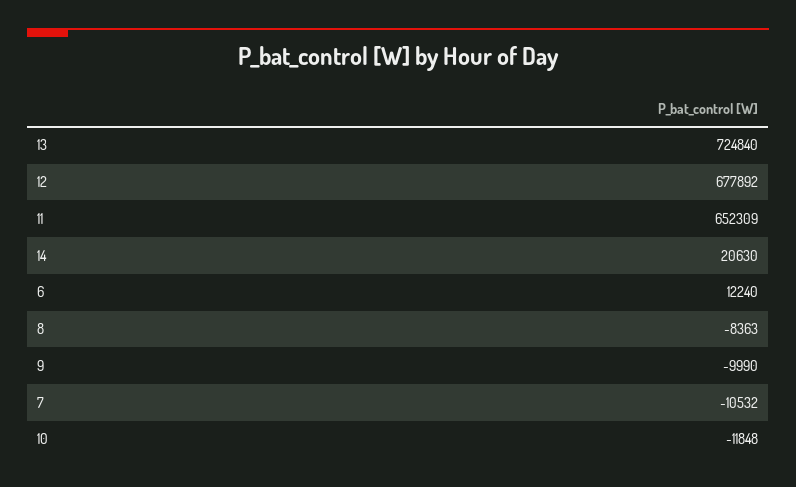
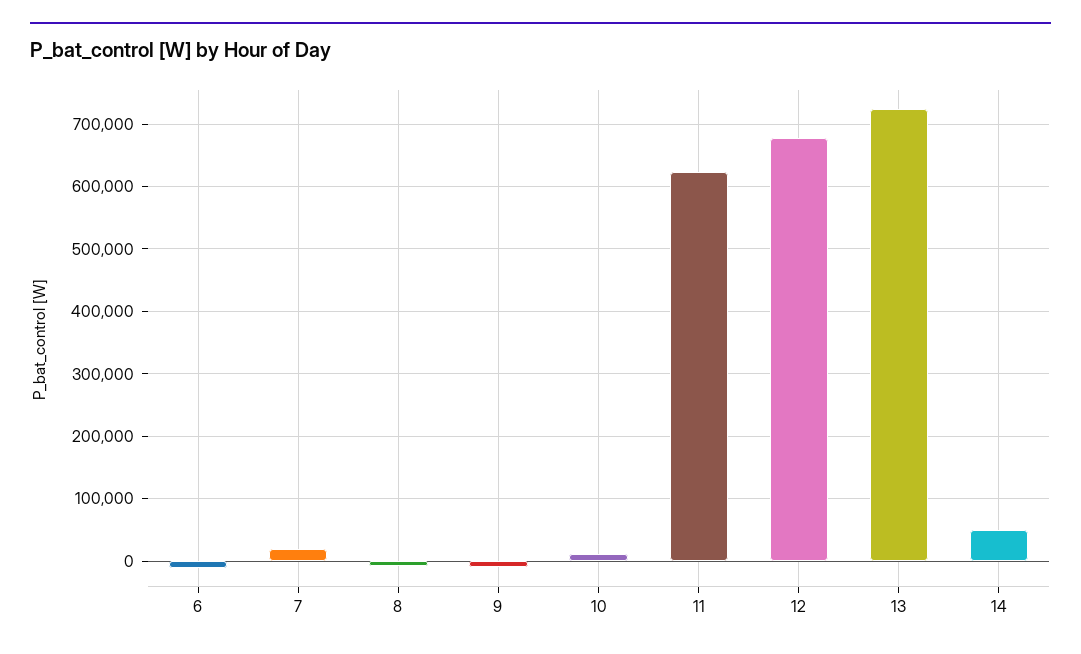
  {
    "13": 724840,
    "12": 677892,
-   "11": 652309,
+   "11": 620000,
-   "14": 20630,
+   "14": 50000,
-   "6": 12240,
+   "6": -10000,
    "8": -8363,
    "9": -9990,
-   "7": -10532,
+   "7": 20000,
-   "10": -11848
+   "10": 10000
  }

